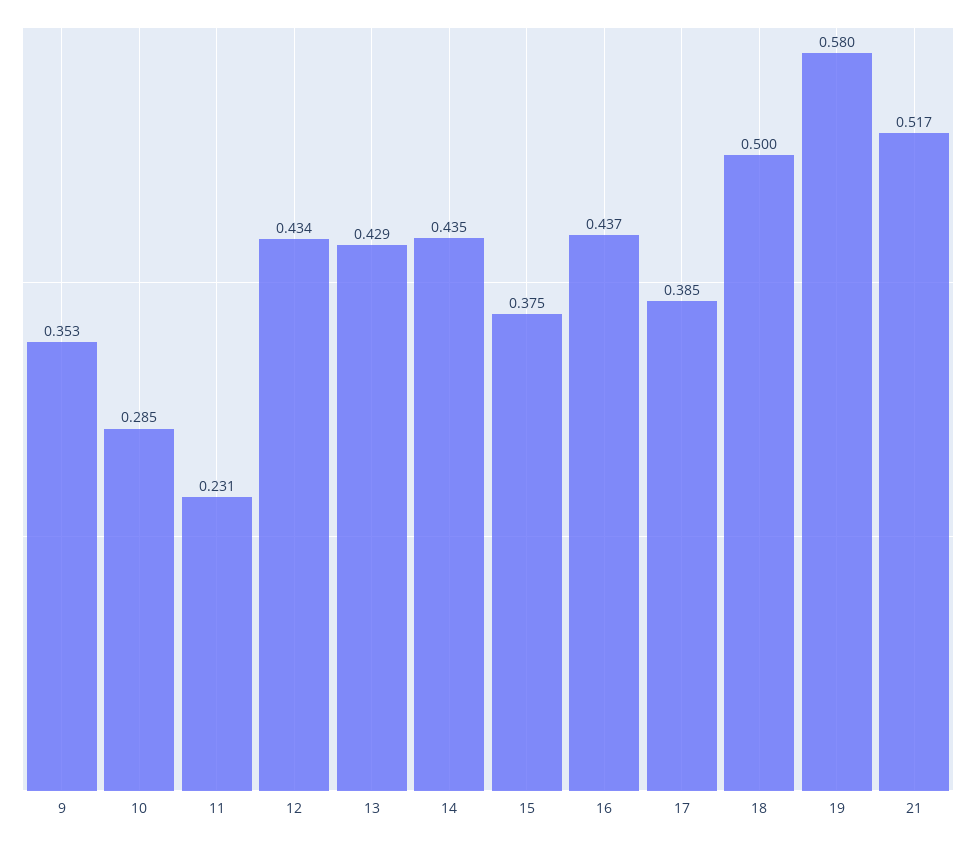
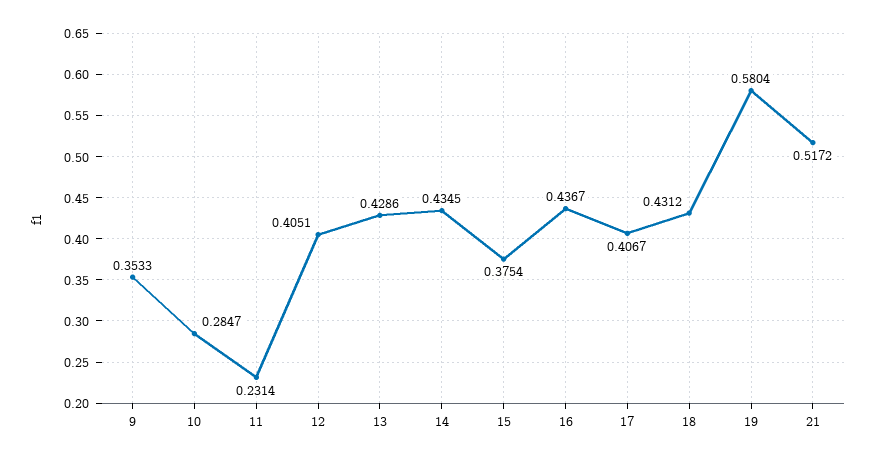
  {
    "9": 0.3533,
    "10": 0.2847,
    "11": 0.2314,
-   "12": 0.434,
+   "12": 0.4051,
    "13": 0.4286,
    "14": 0.4345,
    "15": 0.3754,
    "16": 0.4367,
-   "17": 0.385,
+   "17": 0.4067,
-   "18": 0.5,
+   "18": 0.4312,
    "19": 0.5804,
    "21": 0.5172
  }

